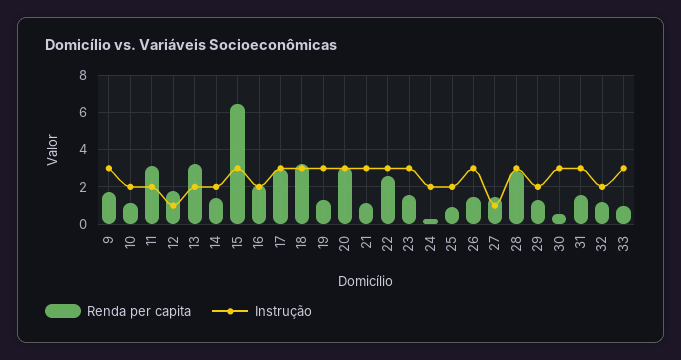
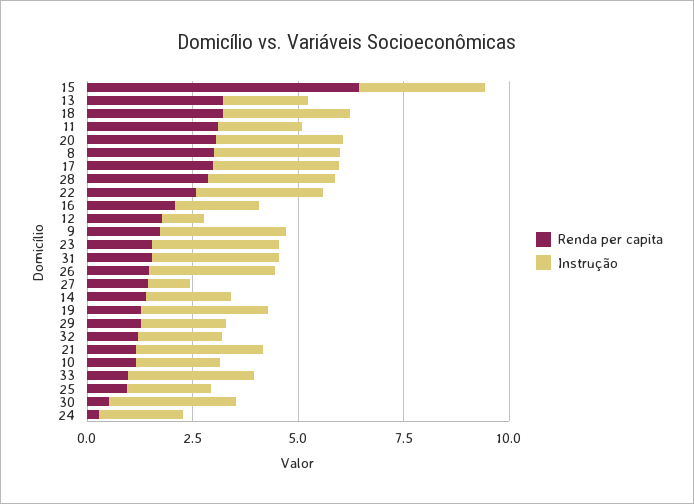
  {
    "Renda per capita": {
      "9": 1.5,
      "10": 1,
      "11": 3,
      "12": 2,
      "13": 3,
      "14": 1.5,
      "15": 6.5,
      "16": 2,
      "17": 3,
      "18": 3,
      "19": 1.5,
      "20": 3,
      "21": 1,
      "22": 2.5,
      "23": 1.5,
      "24": 0.5,
      "25": 1,
      "26": 1.5,
      "27": 1.5,
      "28": 3,
      "29": 1.5,
      "30": 0.5,
      "31": 1.5,
      "32": 1,
-     "33": 1
+     "33": 1,
+     "8": 3
    },
    "Instrução": {
      "9": 3,
      "10": 2,
      "11": 2,
      "12": 1,
      "13": 2,
      "14": 2,
      "15": 3,
      "16": 2,
      "17": 3,
      "18": 3,
      "19": 3,
      "20": 3,
      "21": 3,
      "22": 3,
      "23": 3,
      "24": 2,
      "25": 2,
      "26": 3,
      "27": 1,
      "28": 3,
      "29": 2,
      "30": 3,
      "31": 3,
      "32": 2,
-     "33": 3
+     "33": 3,
+     "8": 3
    }
  }

